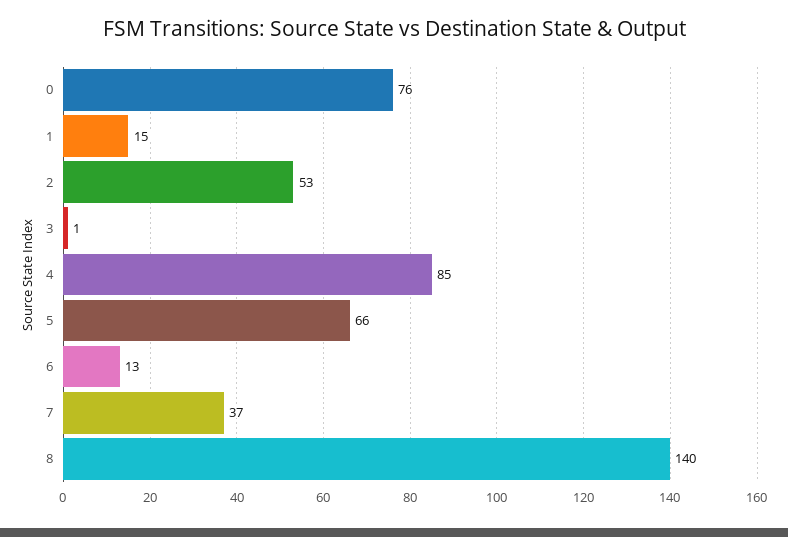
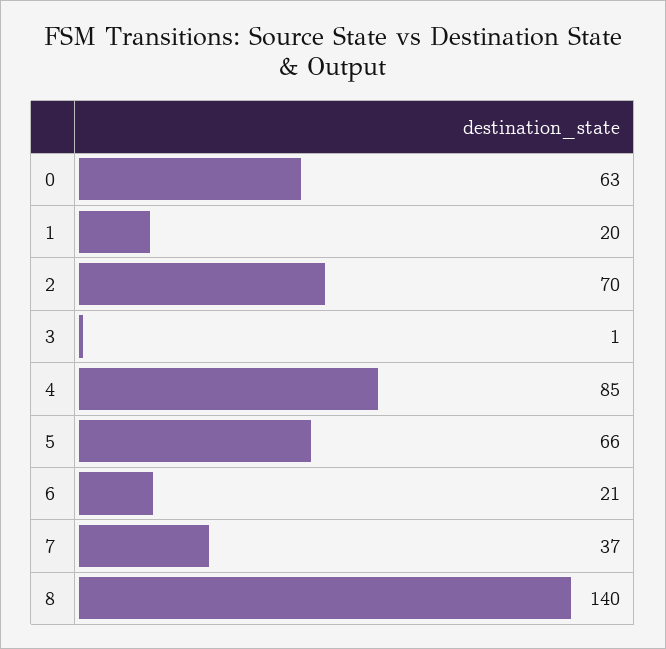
  {
-   "0": 76,
+   "0": 63,
-   "1": 15,
+   "1": 20,
-   "2": 53,
+   "2": 70,
    "3": 1,
    "4": 85,
    "5": 66,
-   "6": 13,
+   "6": 21,
    "7": 37,
    "8": 140
  }

